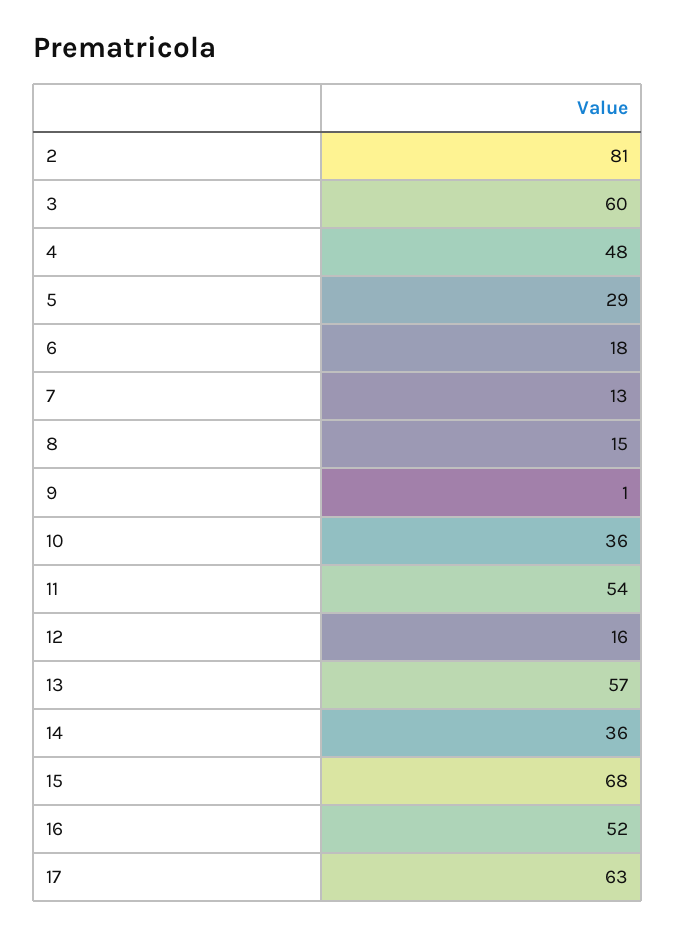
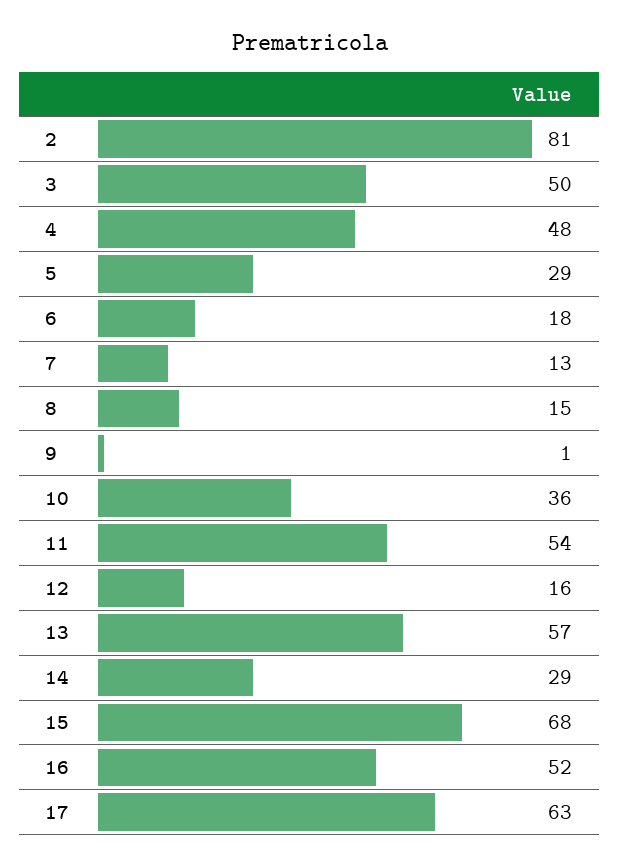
  {
    "2": 81,
-   "3": 60,
+   "3": 50,
    "4": 48,
    "5": 29,
    "6": 18,
    "7": 13,
    "8": 15,
    "9": 1,
    "10": 36,
    "11": 54,
    "12": 16,
    "13": 57,
-   "14": 36,
+   "14": 29,
    "15": 68,
    "16": 52,
    "17": 63
  }

